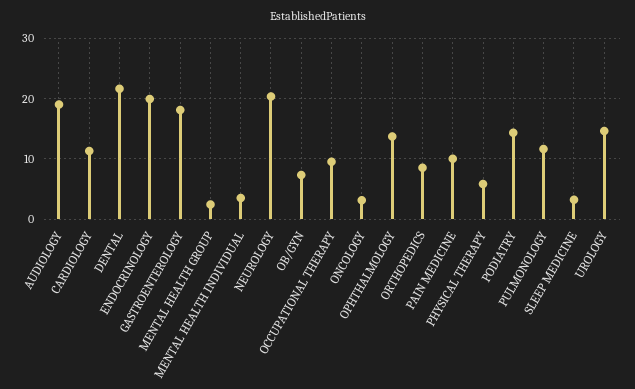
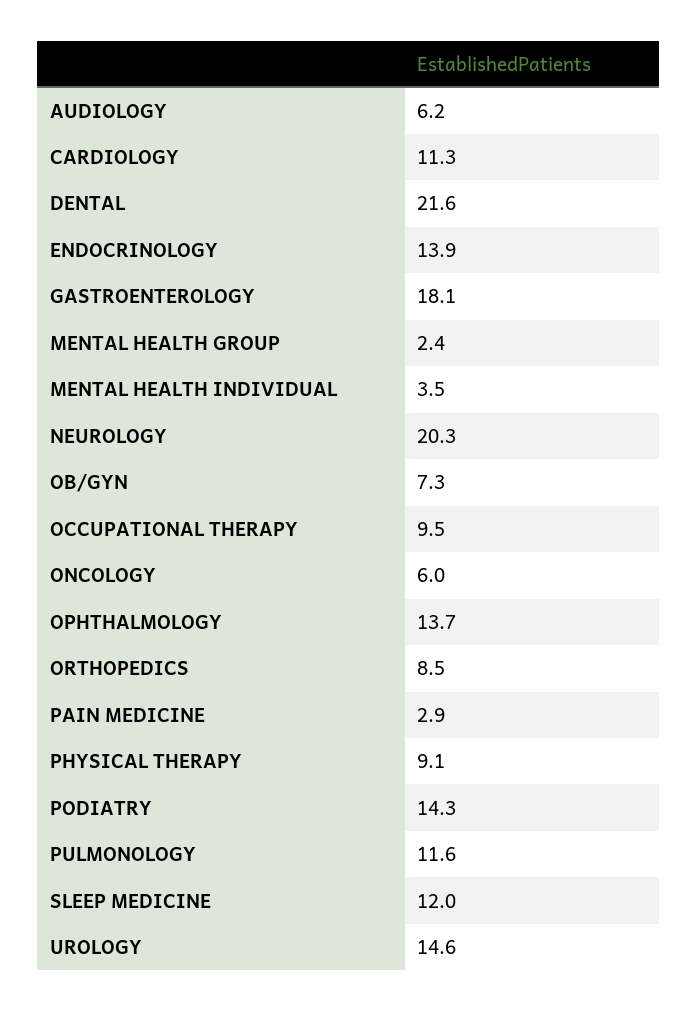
  {
-   "AUDIOLOGY": 19,
+   "AUDIOLOGY": 6.2,
    "CARDIOLOGY": 11.3,
    "DENTAL": 21.6,
-   "ENDOCRINOLOGY": 20,
+   "ENDOCRINOLOGY": 13.9,
    "GASTROENTEROLOGY": 18.1,
    "MENTAL HEALTH GROUP": 2.4,
    "MENTAL HEALTH INDIVIDUAL": 3.5,
    "NEUROLOGY": 20.3,
    "OB/GYN": 7.3,
    "OCCUPATIONAL THERAPY": 9.5,
-   "ONCOLOGY": 3,
+   "ONCOLOGY": 6,
    "OPHTHALMOLOGY": 13.7,
    "ORTHOPEDICS": 8.5,
-   "PAIN MEDICINE": 10,
+   "PAIN MEDICINE": 2.9,
-   "PHYSICAL THERAPY": 6,
+   "PHYSICAL THERAPY": 9.1,
    "PODIATRY": 14.3,
    "PULMONOLOGY": 11.6,
-   "SLEEP MEDICINE": 3,
+   "SLEEP MEDICINE": 12,
    "UROLOGY": 14.6
  }

